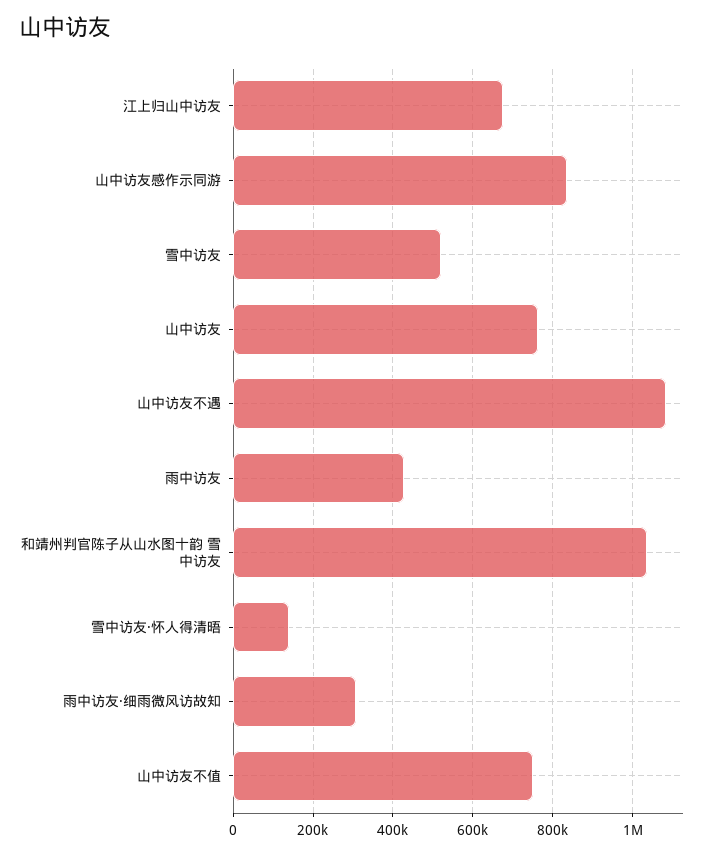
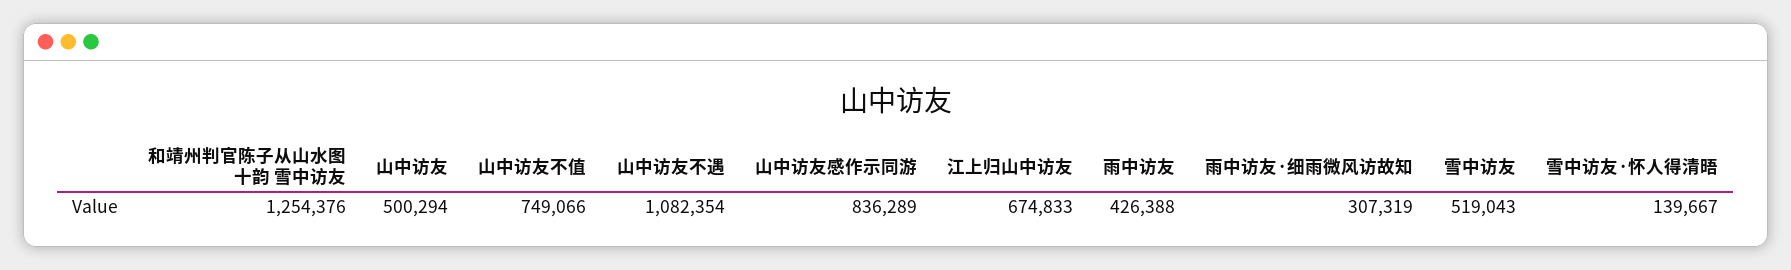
  {
    "江上归山中访友": 674833,
    "山中访友感作示同游": 836289,
    "雪中访友": 519043,
-   "山中访友": 760000,
+   "山中访友": 500294,
    "山中访友不遇": 1082354,
    "雨中访友": 426388,
-   "和靖州判官陈子从山水图十韵 雪中访友": 1040000,
+   "和靖州判官陈子从山水图十韵 雪中访友": 1254376,
    "雪中访友·怀人得清晤": 139667,
    "雨中访友·细雨微风访故知": 307319,
    "山中访友不值": 749066
  }

